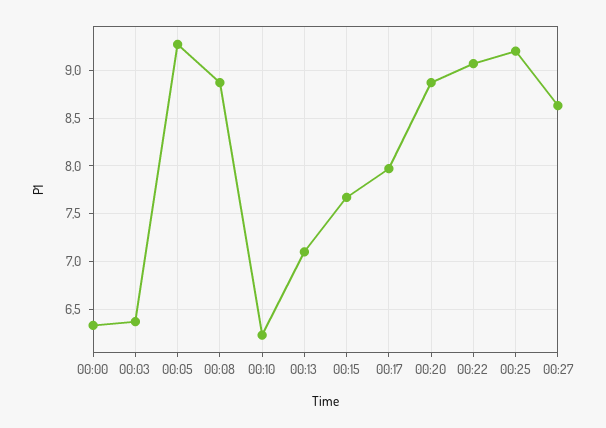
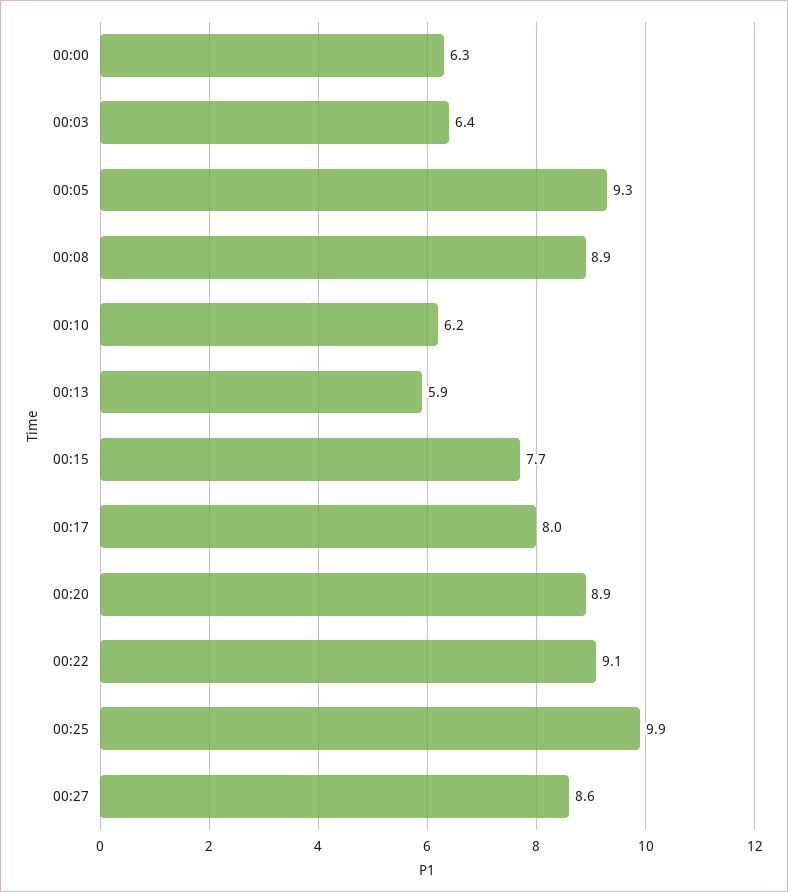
  {
    "00:00": 6.3,
    "00:03": 6.4,
    "00:05": 9.3,
    "00:08": 8.9,
    "00:10": 6.2,
-   "00:13": 7.1,
+   "00:13": 5.9,
    "00:15": 7.7,
    "00:17": 8,
    "00:20": 8.9,
    "00:22": 9.1,
-   "00:25": 9.2,
+   "00:25": 9.9,
    "00:27": 8.6
  }

